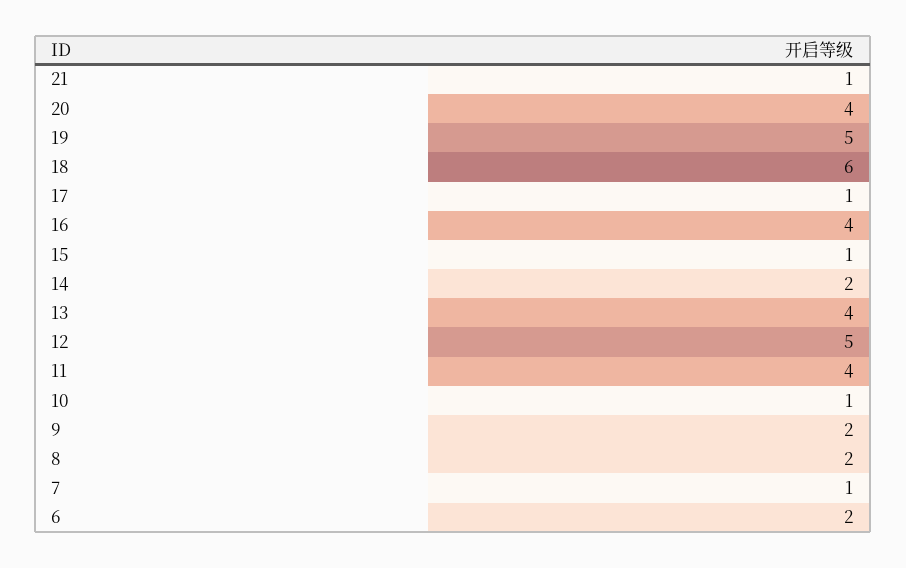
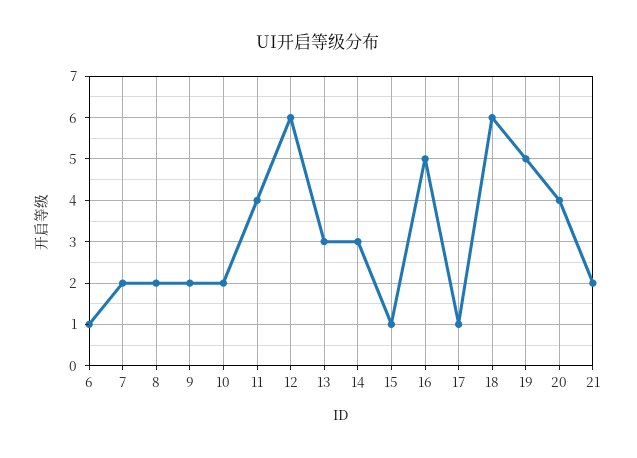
  {
-   "21": 1,
+   "21": 2,
    "20": 4,
    "19": 5,
    "18": 6,
    "17": 1,
-   "16": 4,
+   "16": 5,
    "15": 1,
-   "14": 2,
+   "14": 3,
-   "13": 4,
+   "13": 3,
-   "12": 5,
+   "12": 6,
    "11": 4,
-   "10": 1,
+   "10": 2,
    "9": 2,
    "8": 2,
-   "7": 1,
+   "7": 2,
-   "6": 2
+   "6": 1
  }

